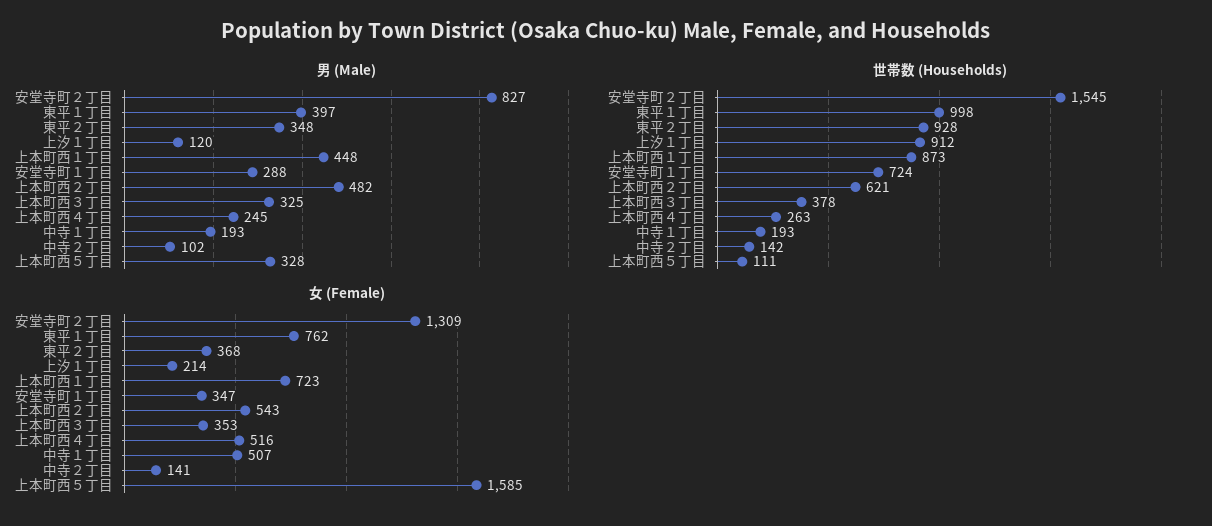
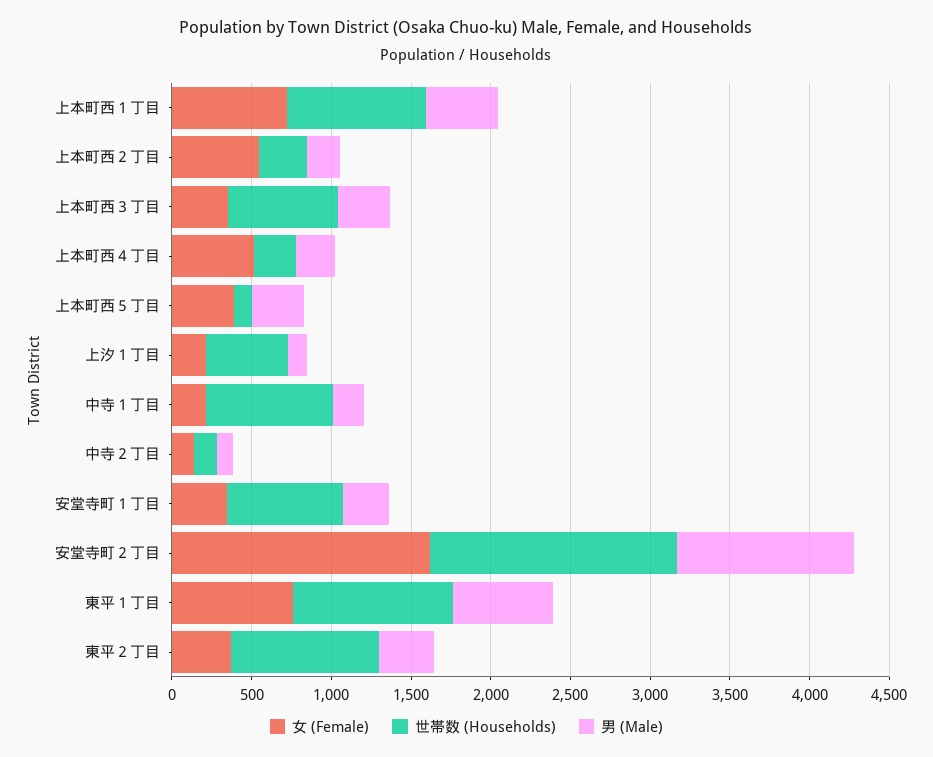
  {
    "男 (Male)": {
-     "安堂寺町２丁目": 827,
+     "安堂寺町２丁目": 1100,
-     "東平１丁目": 397,
+     "東平１丁目": 600,
      "東平２丁目": 348,
      "上汐１丁目": 120,
      "上本町西１丁目": 448,
      "安堂寺町１丁目": 288,
-     "上本町西２丁目": 482,
+     "上本町西２丁目": 200,
      "上本町西３丁目": 325,
      "上本町西４丁目": 245,
      "中寺１丁目": 193,
      "中寺２丁目": 102,
      "上本町西５丁目": 328
    },
    "世帯数 (Households)": {
      "安堂寺町２丁目": 1545,
      "東平１丁目": 998,
      "東平２丁目": 928,
-     "上汐１丁目": 912,
+     "上汐１丁目": 500,
      "上本町西１丁目": 873,
      "安堂寺町１丁目": 724,
-     "上本町西２丁目": 621,
+     "上本町西２丁目": 300,
-     "上本町西３丁目": 378,
+     "上本町西３丁目": 700,
      "上本町西４丁目": 263,
-     "中寺１丁目": 193,
+     "中寺１丁目": 800,
      "中寺２丁目": 142,
      "上本町西５丁目": 111
    },
    "女 (Female)": {
-     "安堂寺町２丁目": 1309,
+     "安堂寺町２丁目": 1600,
      "東平１丁目": 762,
      "東平２丁目": 368,
      "上汐１丁目": 214,
      "上本町西１丁目": 723,
      "安堂寺町１丁目": 347,
      "上本町西２丁目": 543,
      "上本町西３丁目": 353,
      "上本町西４丁目": 516,
-     "中寺１丁目": 507,
+     "中寺１丁目": 200,
      "中寺２丁目": 141,
-     "上本町西５丁目": 1585
+     "上本町西５丁目": 400
    }
  }

